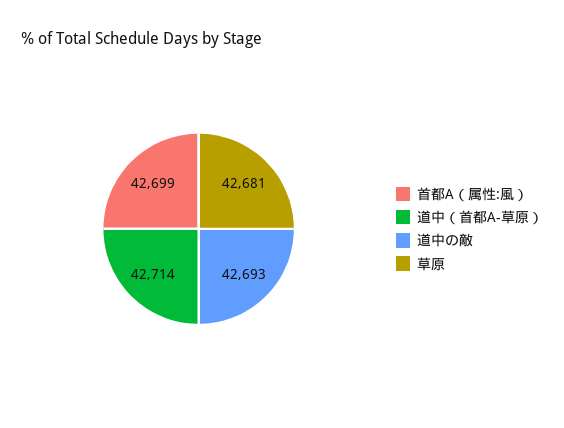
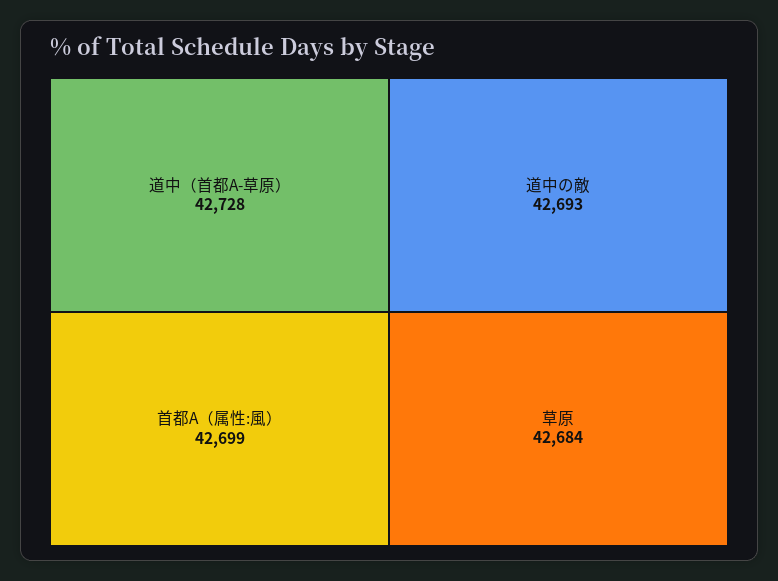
  {
    "首都A（属性:風）": 42699,
-   "道中（首都A-草原）": 42714,
+   "道中（首都A-草原）": 42728,
    "道中の敵": 42693,
-   "草原": 42681
+   "草原": 42684
  }

